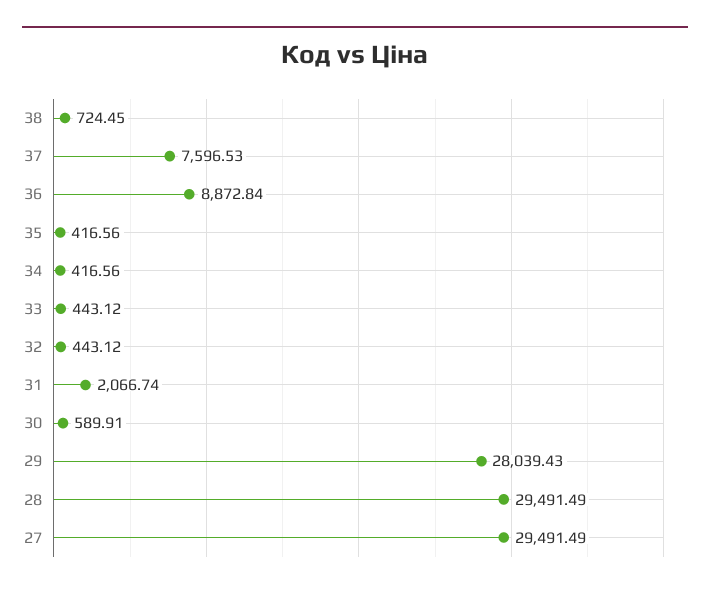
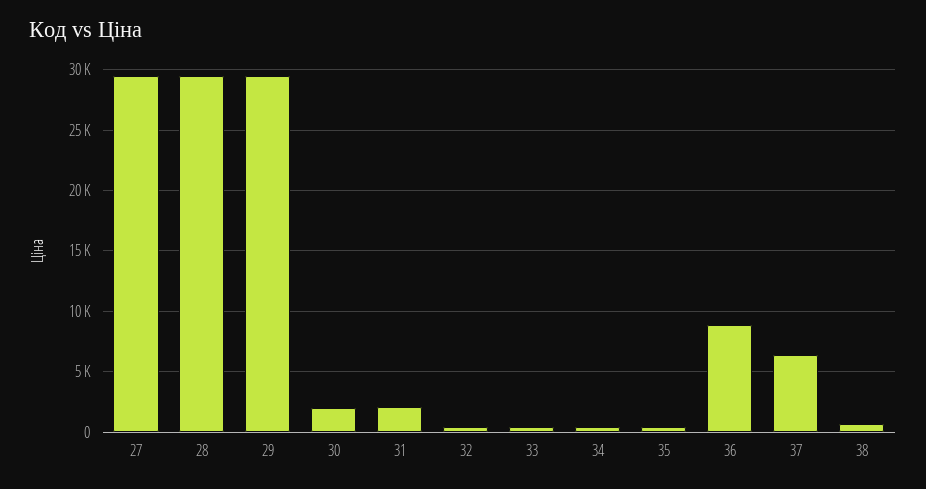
  {
    "38": 724.45,
-   "37": 7596.53,
+   "37": 6500,
    "36": 8872.84,
    "35": 416.56,
    "34": 416.56,
    "33": 443.12,
    "32": 443.12,
    "31": 2066.74,
-   "30": 589.91,
+   "30": 2000,
-   "29": 28039.43,
+   "29": 29500,
    "28": 29491.49,
    "27": 29491.49
  }

